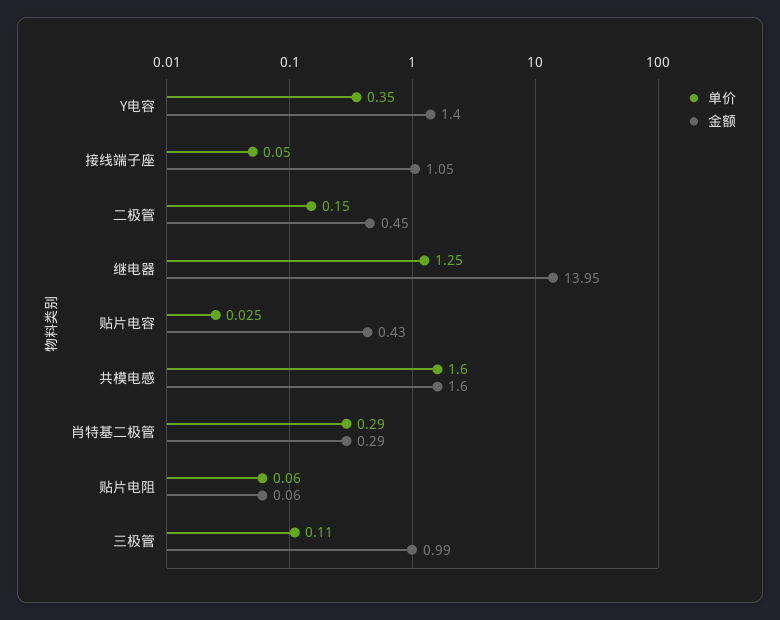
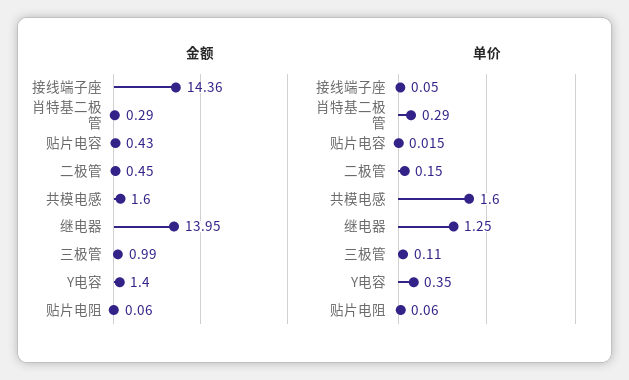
  {
    "单价": {
      "Y电容": 0.35,
      "接线端子座": 0.05,
      "二极管": 0.15,
      "继电器": 1.25,
-     "贴片电容": 0.025,
+     "贴片电容": 0.015,
      "共模电感": 1.6,
      "肖特基二极管": 0.29,
      "贴片电阻": 0.06,
      "三极管": 0.11
    },
    "金额": {
      "Y电容": 1.4,
-     "接线端子座": 1.05,
+     "接线端子座": 14.36,
      "二极管": 0.45,
      "继电器": 13.95,
      "贴片电容": 0.43,
      "共模电感": 1.6,
      "肖特基二极管": 0.29,
      "贴片电阻": 0.06,
      "三极管": 0.99
    }
  }

